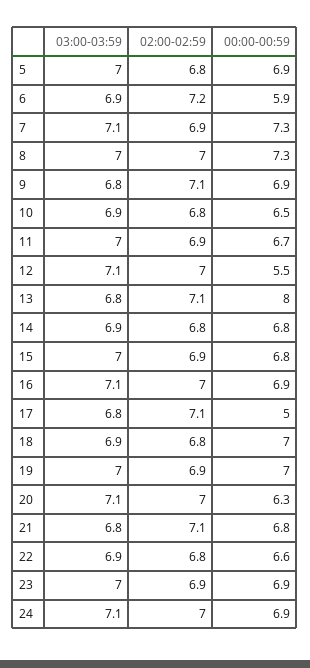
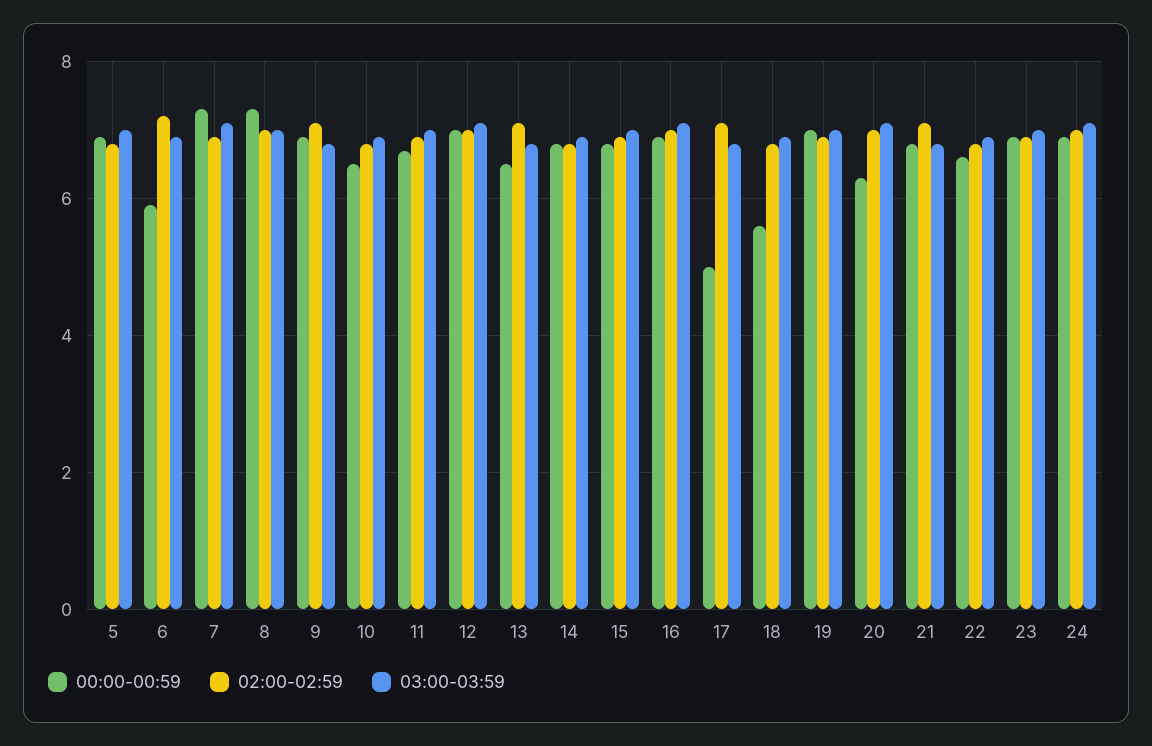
  {
    "03:00-03:59": {
      "5": 7,
      "6": 6.9,
      "7": 7.1,
      "8": 7,
      "9": 6.8,
      "10": 6.9,
      "11": 7,
      "12": 7.1,
      "13": 6.8,
      "14": 6.9,
      "15": 7,
      "16": 7.1,
      "17": 6.8,
      "18": 6.9,
      "19": 7,
      "20": 7.1,
      "21": 6.8,
      "22": 6.9,
      "23": 7,
      "24": 7.1
    },
    "02:00-02:59": {
      "5": 6.8,
      "6": 7.2,
      "7": 6.9,
      "8": 7,
      "9": 7.1,
      "10": 6.8,
      "11": 6.9,
      "12": 7,
      "13": 7.1,
      "14": 6.8,
      "15": 6.9,
      "16": 7,
      "17": 7.1,
      "18": 6.8,
      "19": 6.9,
      "20": 7,
      "21": 7.1,
      "22": 6.8,
      "23": 6.9,
      "24": 7
    },
    "00:00-00:59": {
      "5": 6.9,
      "6": 5.9,
      "7": 7.3,
      "8": 7.3,
      "9": 6.9,
      "10": 6.5,
      "11": 6.7,
-     "12": 5.5,
+     "12": 7,
-     "13": 8,
+     "13": 6.5,
      "14": 6.8,
      "15": 6.8,
      "16": 6.9,
      "17": 5,
-     "18": 7,
+     "18": 5.5,
      "19": 7,
      "20": 6.3,
      "21": 6.8,
      "22": 6.6,
      "23": 6.9,
      "24": 6.9
    }
  }

